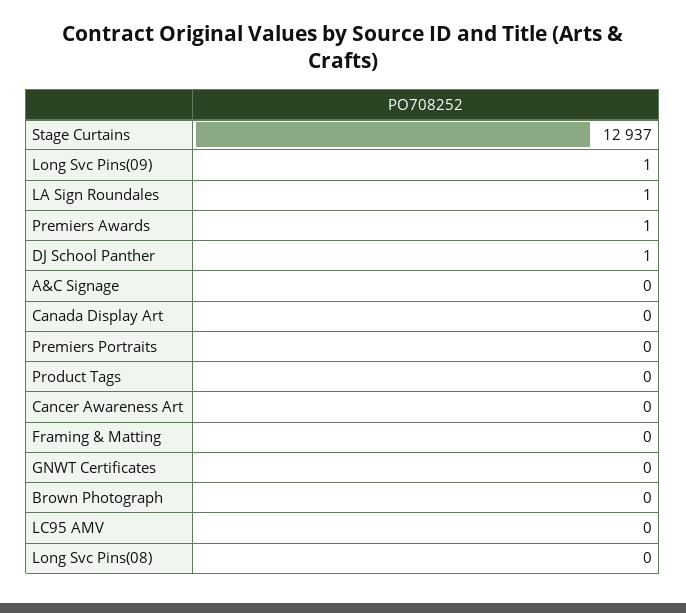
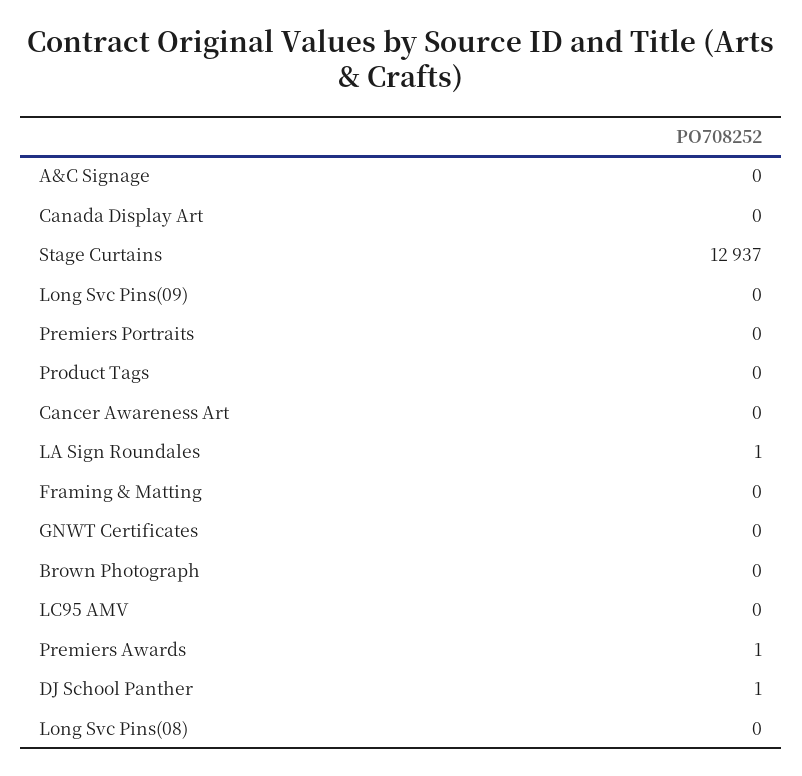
  {
    "Stage Curtains": 12937,
-   "Long Svc Pins(09)": 1,
+   "Long Svc Pins(09)": 0,
    "LA Sign Roundales": 1,
    "Premiers Awards": 1,
    "DJ School Panther": 1,
    "A&C Signage": 0,
    "Canada Display Art": 0,
    "Premiers Portraits": 0,
    "Product Tags": 0,
    "Cancer Awareness Art": 0,
    "Framing & Matting": 0,
    "GNWT Certificates": 0,
    "Brown Photograph": 0,
    "LC95 AMV": 0,
    "Long Svc Pins(08)": 0
  }

